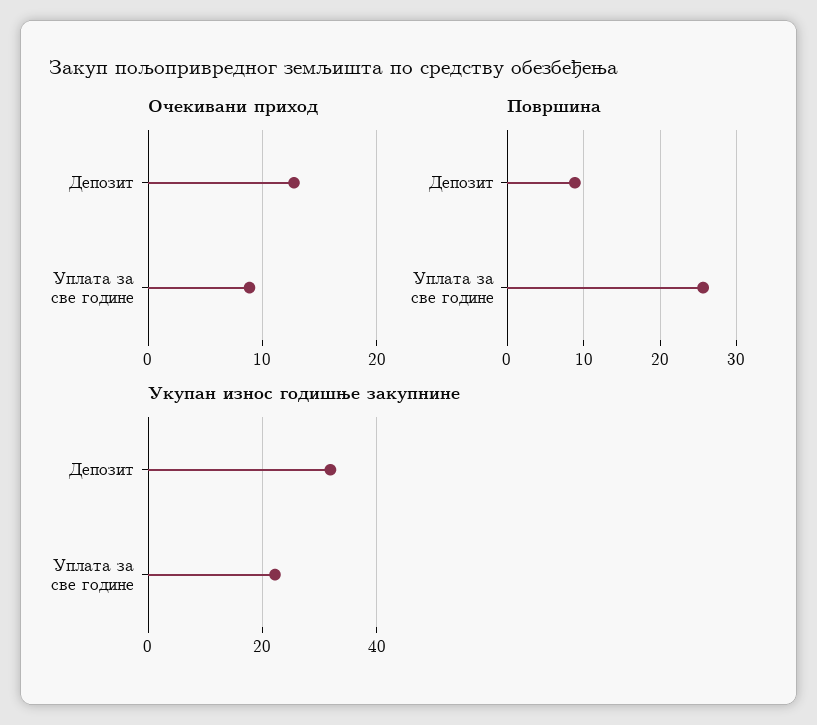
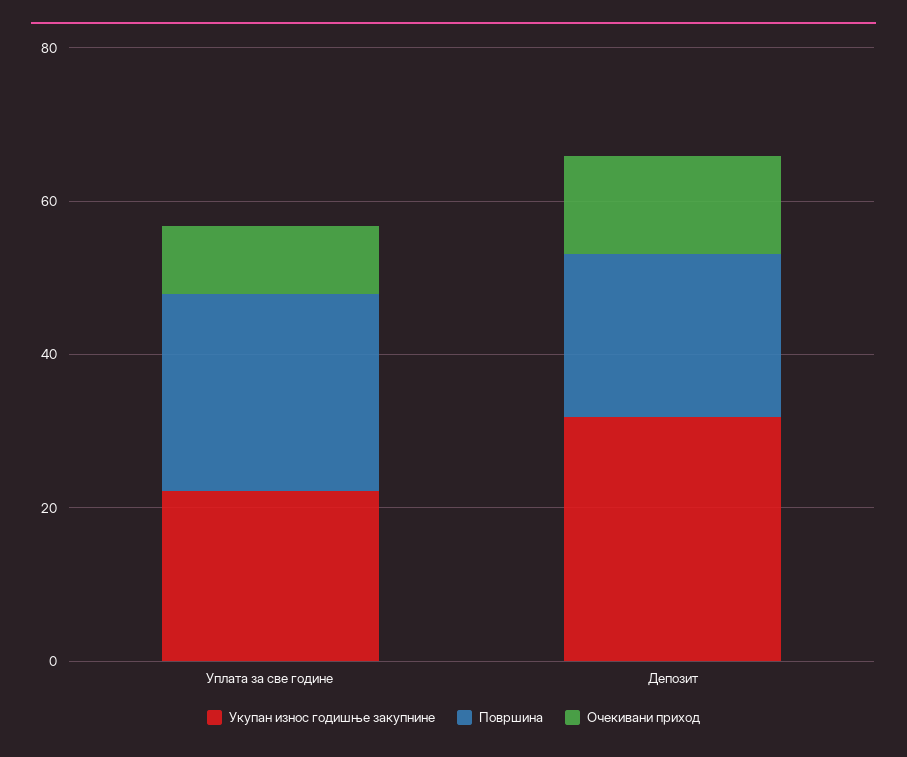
  {
    "Очекивани приход": {
      "Депозит": 13,
      "Уплата за све године": 9
    },
    "Површина": {
-     "Депозит": 9,
+     "Депозит": 20,
      "Уплата за све године": 26
    },
    "Укупан износ годишње закупнине": {
      "Депозит": 32,
      "Уплата за све године": 22
    }
  }

